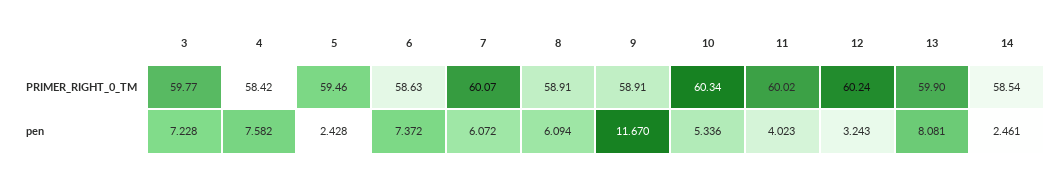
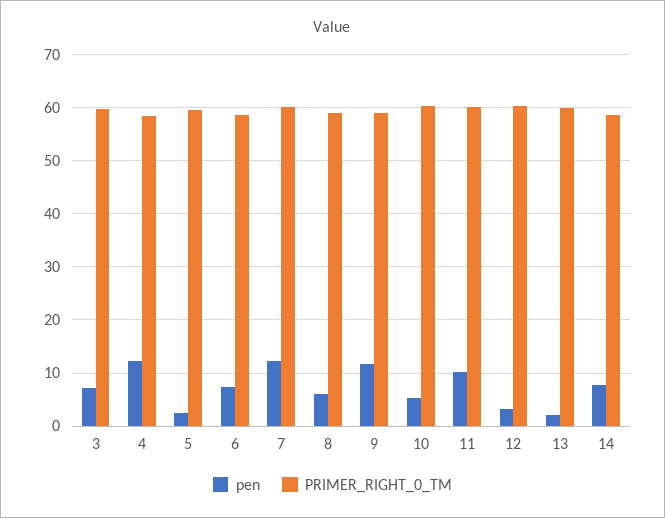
  {
    "PRIMER_RIGHT_0_TM": {
      "3": 59.77,
      "4": 58.42,
      "5": 59.46,
      "6": 58.63,
      "7": 60.07,
      "8": 58.91,
      "9": 58.91,
      "10": 60.34,
      "11": 60.02,
      "12": 60.24,
      "13": 59.9,
      "14": 58.54
    },
    "pen": {
      "3": 7.228,
-     "4": 7.582,
+     "4": 12,
      "5": 2.428,
      "6": 7.372,
-     "7": 6.072,
+     "7": 12,
      "8": 6.094,
      "9": 11.67,
      "10": 5.336,
-     "11": 4.023,
+     "11": 10,
      "12": 3.243,
-     "13": 8.081,
+     "13": 2,
-     "14": 2.461
+     "14": 8
    }
  }

